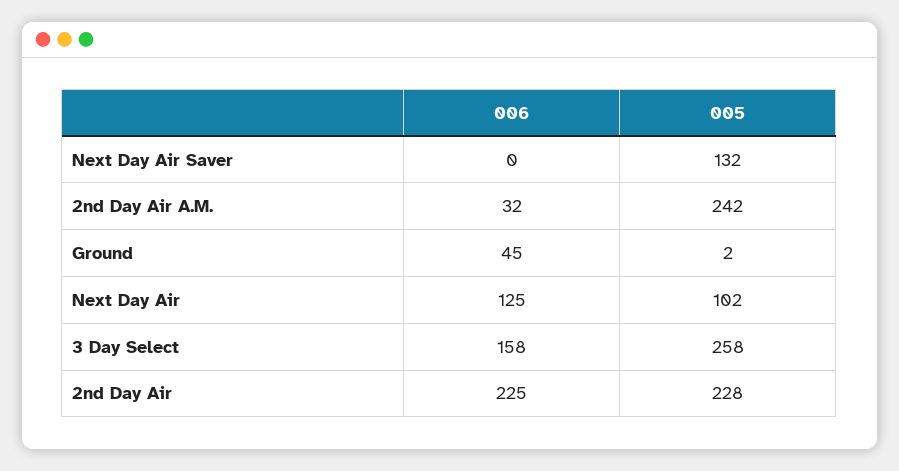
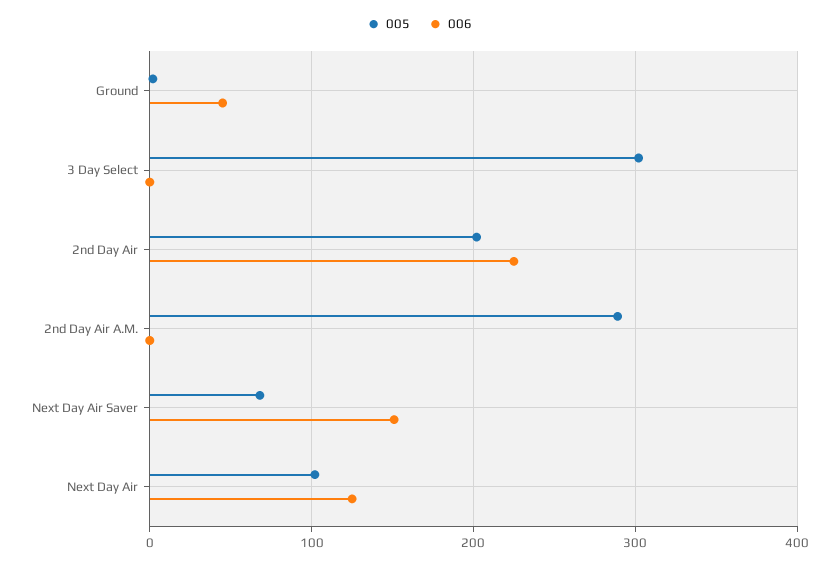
  {
    "006": {
-     "Next Day Air Saver": 0,
+     "Next Day Air Saver": 150,
-     "2nd Day Air A.M.": 32,
+     "2nd Day Air A.M.": 0,
      "Ground": 45,
      "Next Day Air": 125,
-     "3 Day Select": 158,
+     "3 Day Select": 0,
      "2nd Day Air": 225
    },
    "005": {
-     "Next Day Air Saver": 132,
+     "Next Day Air Saver": 70,
-     "2nd Day Air A.M.": 242,
+     "2nd Day Air A.M.": 290,
      "Ground": 2,
      "Next Day Air": 102,
-     "3 Day Select": 258,
+     "3 Day Select": 300,
-     "2nd Day Air": 228
+     "2nd Day Air": 200
    }
  }

